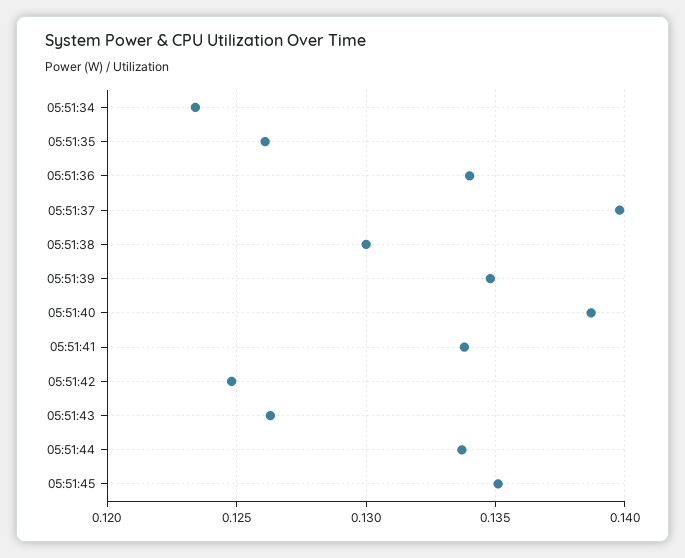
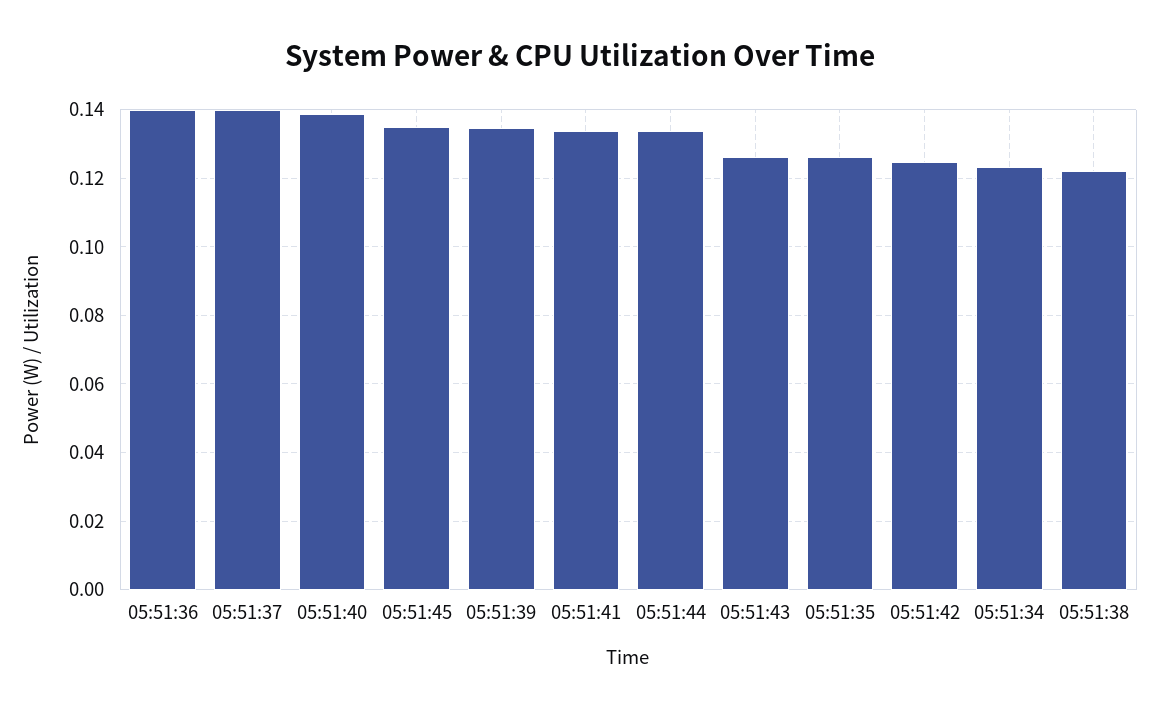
  {
    "05:51:34": 0.1235,
    "05:51:35": 0.126,
-   "05:51:36": 0.134,
+   "05:51:36": 0.14,
    "05:51:37": 0.14,
-   "05:51:38": 0.13,
+   "05:51:38": 0.122,
    "05:51:39": 0.135,
    "05:51:40": 0.1385,
    "05:51:41": 0.134,
    "05:51:42": 0.125,
    "05:51:43": 0.1265,
    "05:51:44": 0.1335,
    "05:51:45": 0.135
  }

